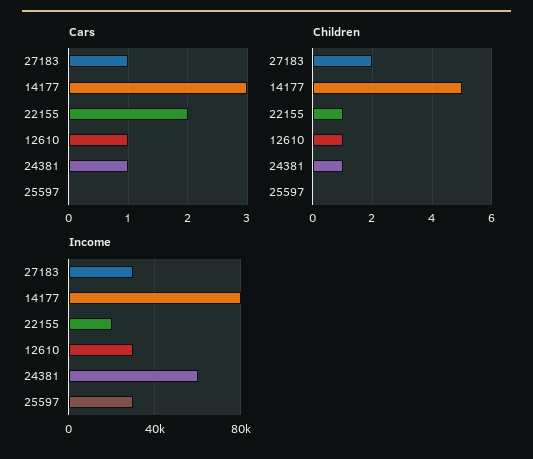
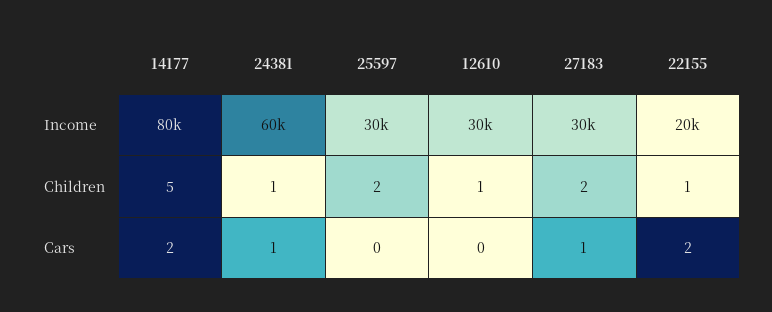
  {
    "Cars": {
      "27183": 1,
-     "14177": 3,
+     "14177": 2,
      "22155": 2,
-     "12610": 1,
+     "12610": 0,
      "24381": 1,
      "25597": 0
    },
    "Children": {
      "27183": 2,
      "14177": 5,
      "22155": 1,
      "12610": 1,
      "24381": 1,
-     "25597": 0
+     "25597": 2
    },
    "Income": {
      "27183": 30000,
      "14177": 80000,
      "22155": 20000,
      "12610": 30000,
      "24381": 60000,
      "25597": 30000
    }
  }

